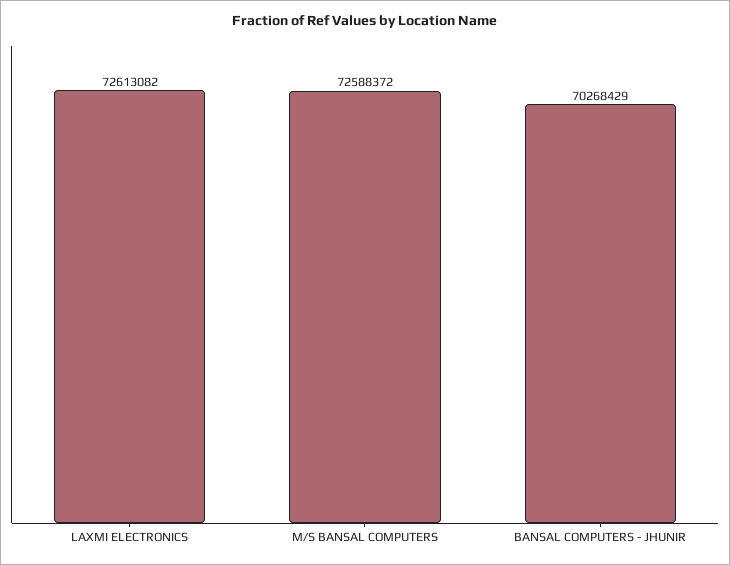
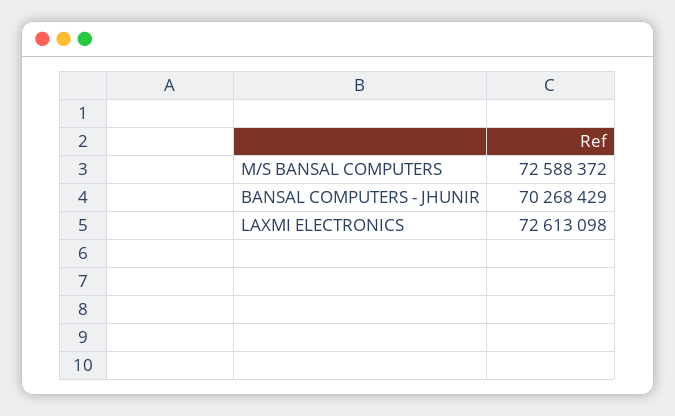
  {
-   "LAXMI ELECTRONICS": 72613082,
+   "LAXMI ELECTRONICS": 72613098,
    "M/S BANSAL COMPUTERS": 72588372,
    "BANSAL COMPUTERS - JHUNIR": 70268429
  }

